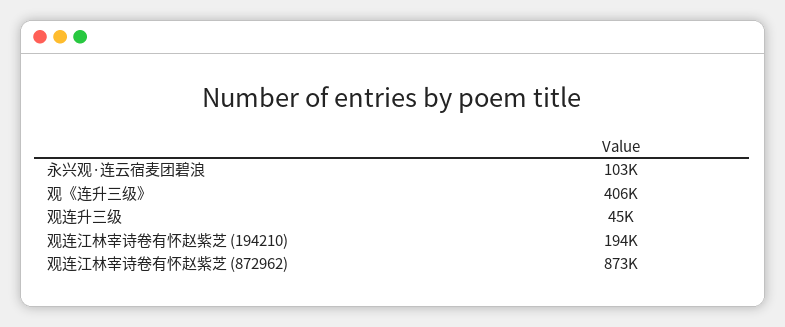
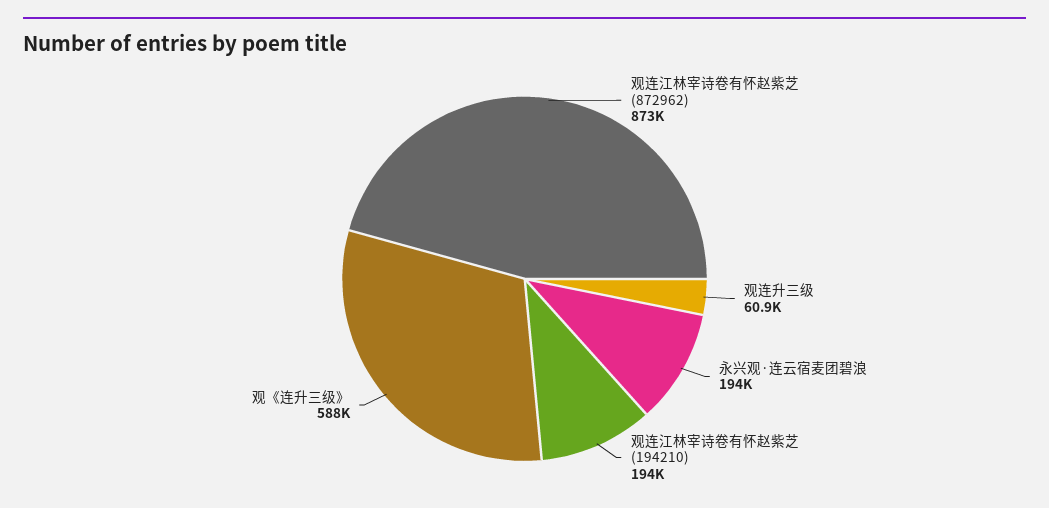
  {
-   "永兴观·连云宿麦团碧浪": 103000,
+   "永兴观·连云宿麦团碧浪": 194000,
-   "观《连升三级》": 406000,
+   "观《连升三级》": 588000,
-   "观连升三级": 45000,
+   "观连升三级": 60900,
    "观连江林宰诗卷有怀赵紫芝 (194210)": 194000,
    "观连江林宰诗卷有怀赵紫芝 (872962)": 873000
  }

